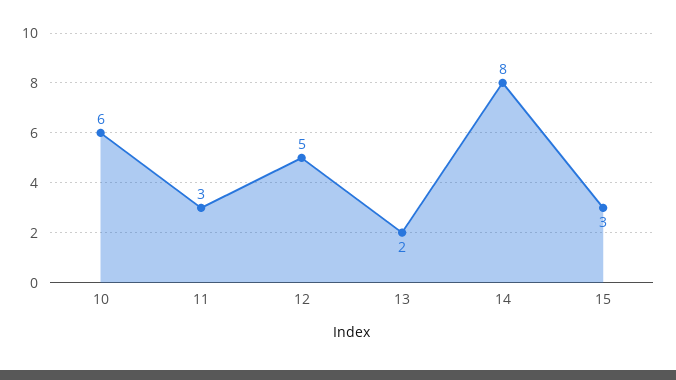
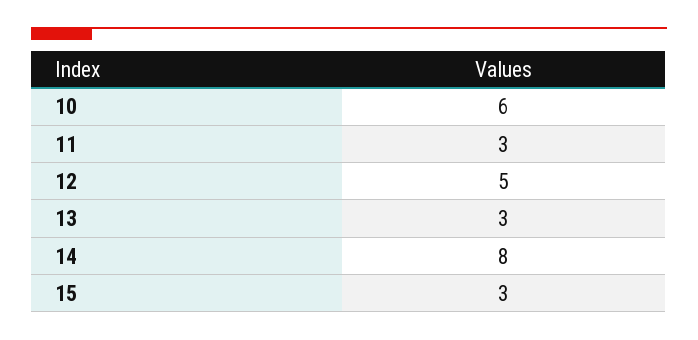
  {
    "10": 6,
    "11": 3,
    "12": 5,
-   "13": 2,
+   "13": 3,
    "14": 8,
    "15": 3
  }

